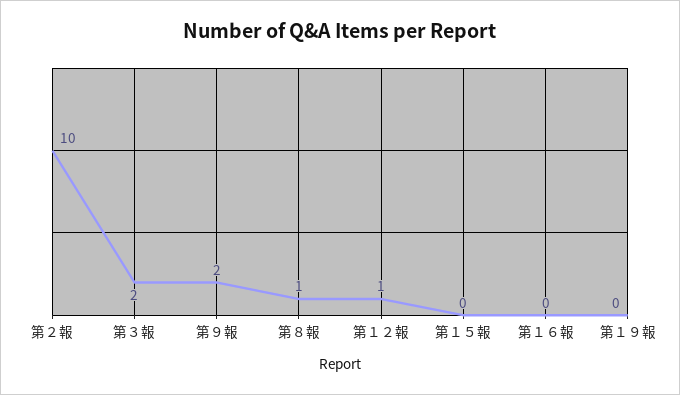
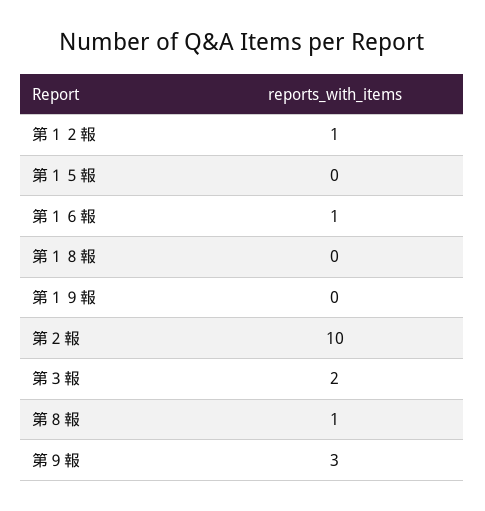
  {
    "第２報": 10,
    "第３報": 2,
-   "第９報": 2,
+   "第９報": 3,
    "第８報": 1,
    "第１２報": 1,
    "第１５報": 0,
-   "第１６報": 0,
+   "第１６報": 1,
-   "第１９報": 0
+   "第１９報": 0,
+   "第１８報": 0
  }

